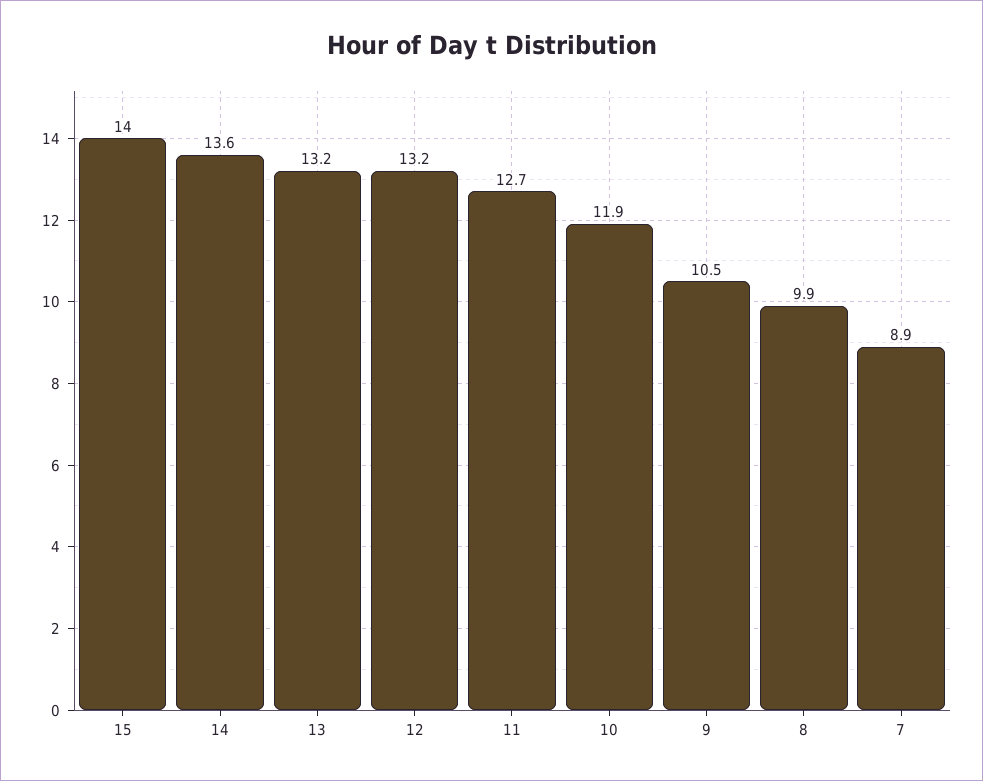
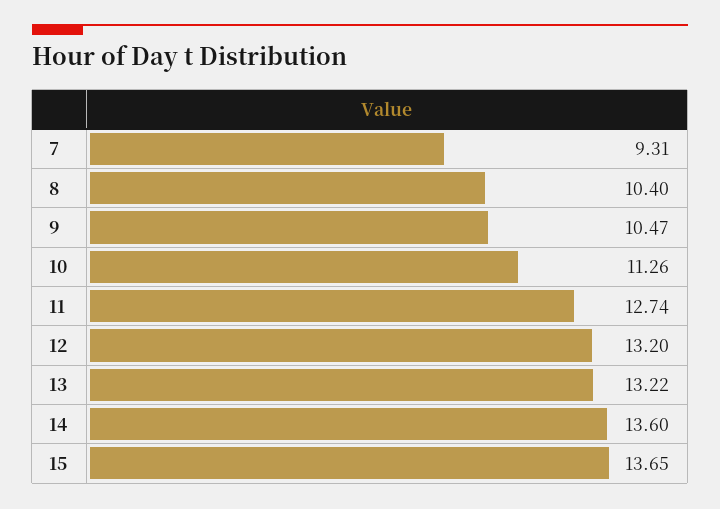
  {
-   "15": 14,
+   "15": 13.65,
    "14": 13.6,
    "13": 13.22,
    "12": 13.2,
    "11": 12.74,
-   "10": 11.9,
+   "10": 11.26,
    "9": 10.47,
-   "8": 9.9,
+   "8": 10.4,
-   "7": 8.9
+   "7": 9.31
  }

